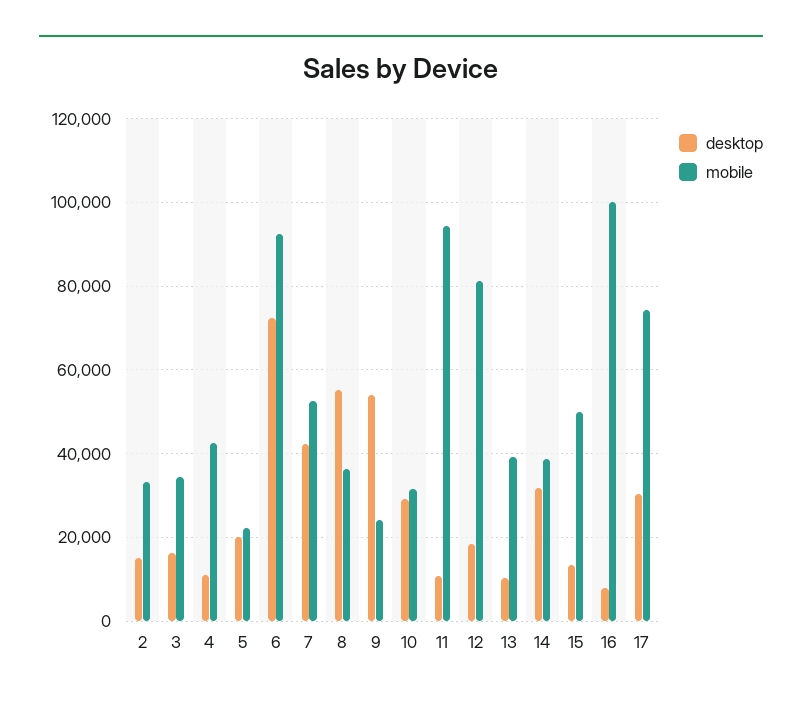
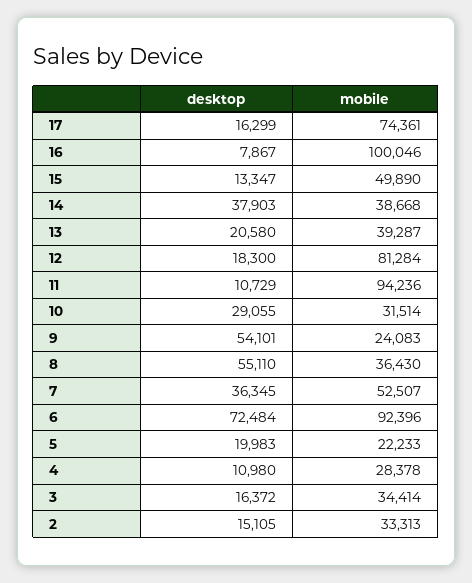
  {
    "desktop": {
      "2": 15105,
      "3": 16372,
      "4": 10980,
      "5": 19983,
      "6": 72484,
-     "7": 42000,
+     "7": 36345,
      "8": 55110,
      "9": 54101,
      "10": 29055,
      "11": 10729,
      "12": 18300,
-     "13": 10000,
+     "13": 20580,
-     "14": 32000,
+     "14": 37903,
      "15": 13347,
      "16": 7867,
-     "17": 30000
+     "17": 16299
    },
    "mobile": {
      "2": 33313,
      "3": 34414,
-     "4": 42000,
+     "4": 28378,
      "5": 22233,
      "6": 92396,
      "7": 52507,
      "8": 36430,
      "9": 24083,
      "10": 31514,
      "11": 94236,
      "12": 81284,
      "13": 39287,
      "14": 38668,
      "15": 49890,
      "16": 100046,
      "17": 74361
    }
  }

